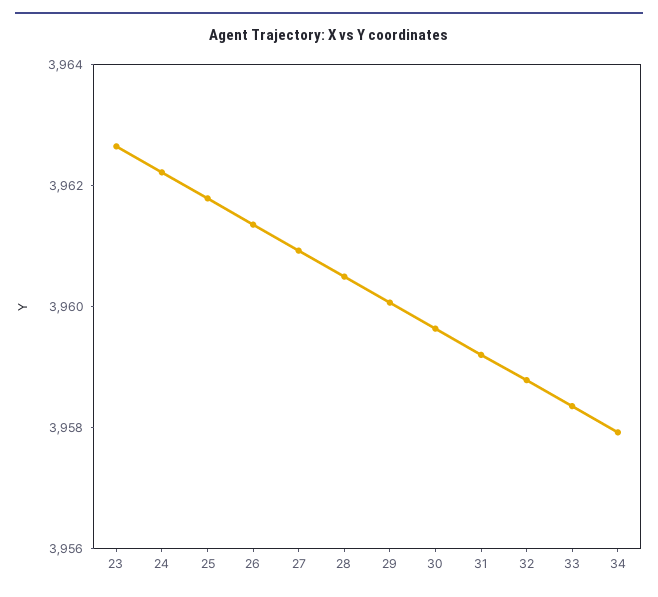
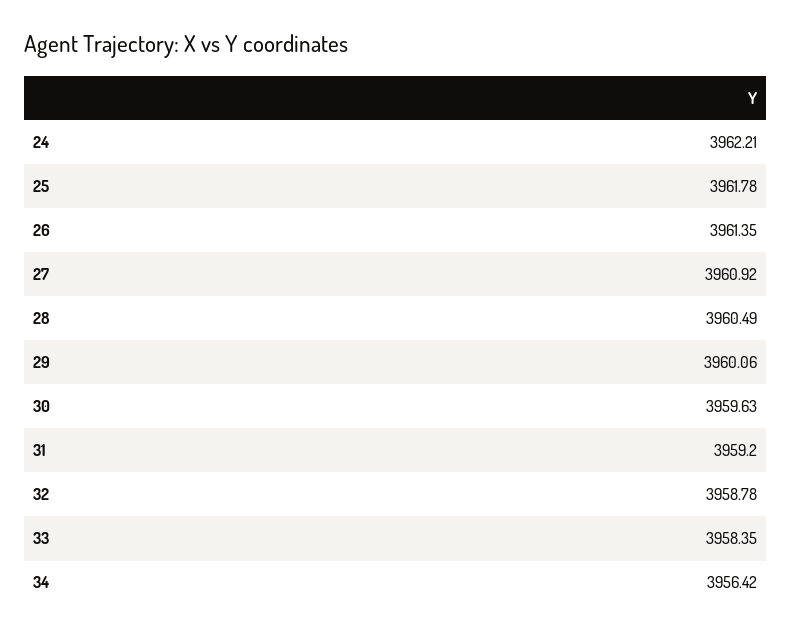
  {
-   "23": 3962.5,
    "24": 3962.21,
    "25": 3961.78,
    "26": 3961.35,
    "27": 3960.92,
    "28": 3960.49,
    "29": 3960.06,
    "30": 3959.63,
    "31": 3959.2,
    "32": 3958.78,
    "33": 3958.35,
-   "34": 3958
+   "34": 3956.42
  }

